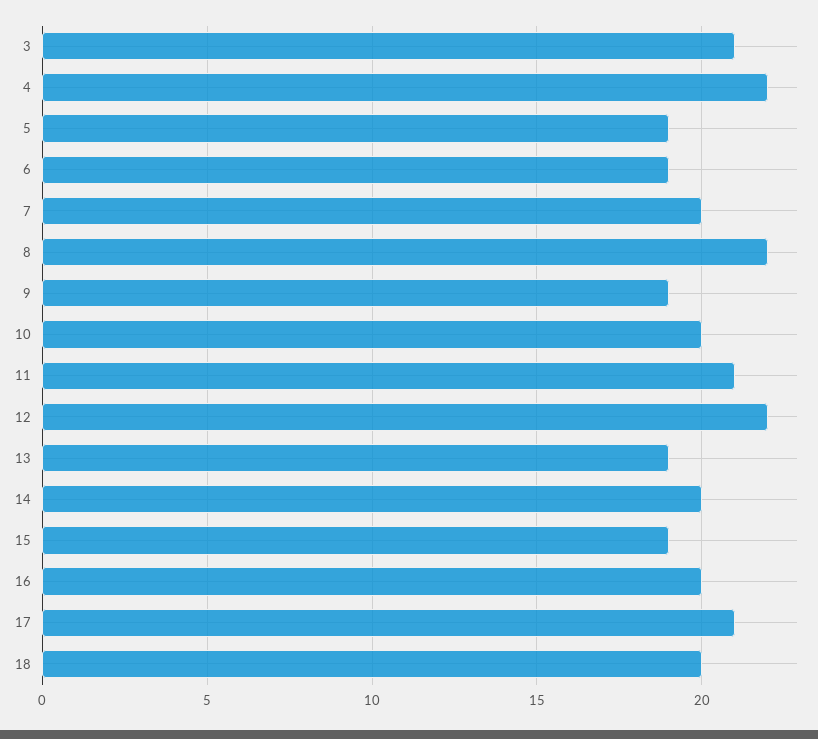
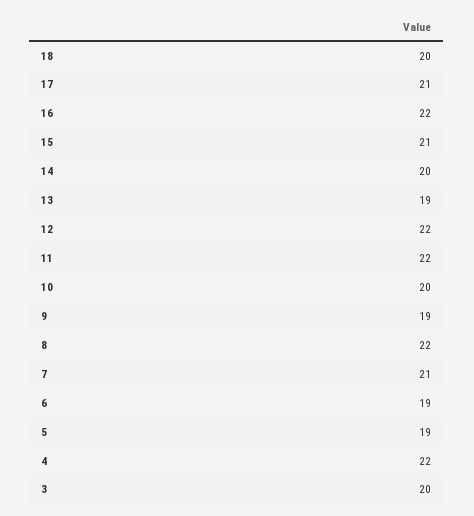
  {
-   "3": 21,
+   "3": 20,
    "4": 22,
    "5": 19,
    "6": 19,
-   "7": 20,
+   "7": 21,
    "8": 22,
    "9": 19,
    "10": 20,
-   "11": 21,
+   "11": 22,
    "12": 22,
    "13": 19,
    "14": 20,
-   "15": 19,
+   "15": 21,
-   "16": 20,
+   "16": 22,
    "17": 21,
    "18": 20
  }

